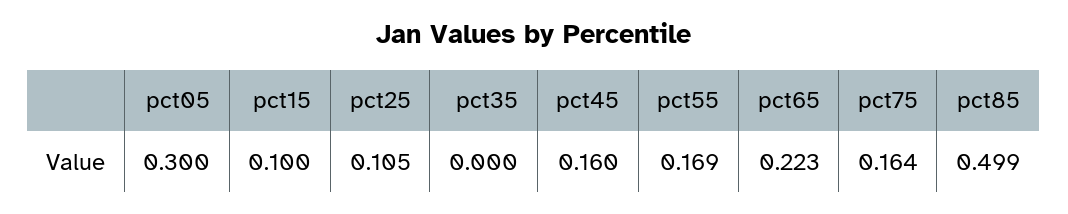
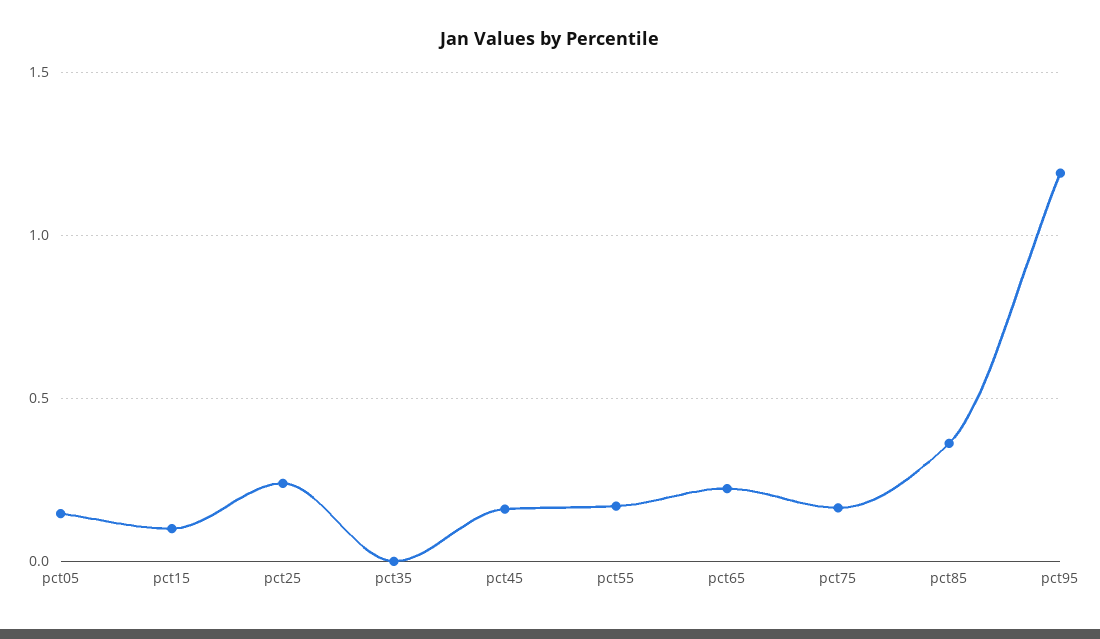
  {
-   "pct05": 0.3,
+   "pct05": 0.15,
    "pct15": 0.1,
-   "pct25": 0.105,
+   "pct25": 0.25,
    "pct35": 0,
    "pct45": 0.16,
    "pct55": 0.169,
    "pct65": 0.223,
    "pct75": 0.164,
-   "pct85": 0.499
+   "pct85": 0.35,
+   "pct95": 1.2
  }

